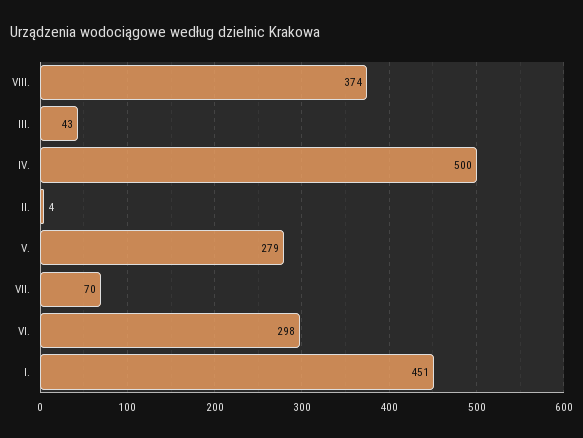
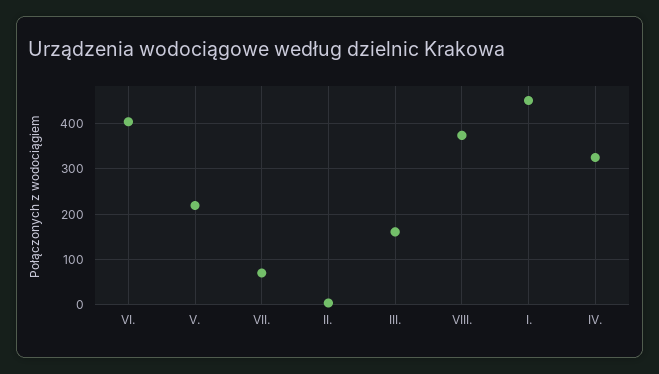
  {
    "VIII.": 374,
-   "III.": 43,
+   "III.": 160,
-   "IV.": 500,
+   "IV.": 320,
    "II.": 4,
-   "V.": 279,
+   "V.": 220,
    "VII.": 70,
-   "VI.": 298,
+   "VI.": 400,
    "I.": 451
  }

